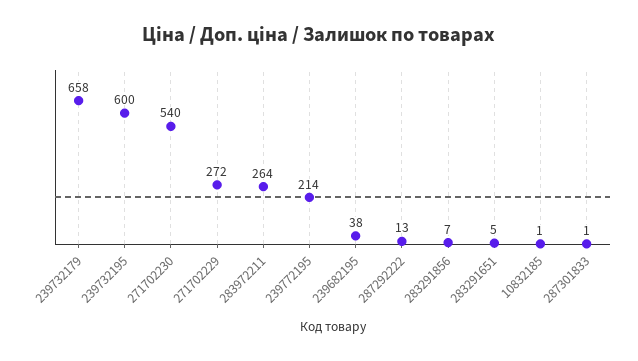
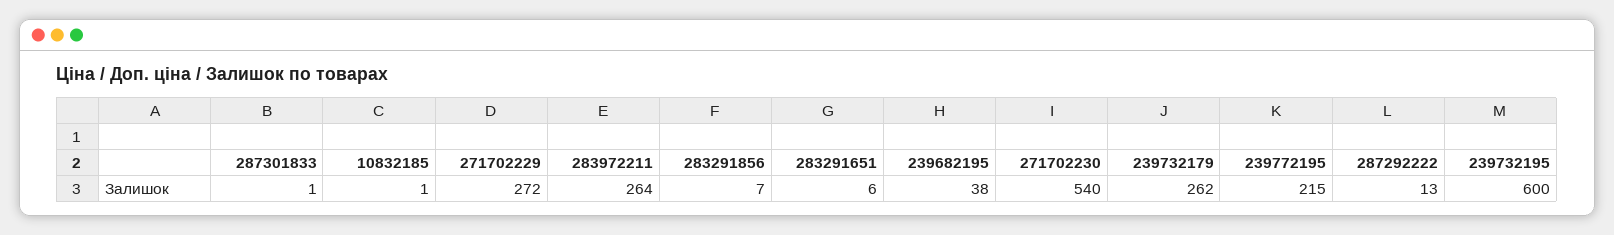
  {
-   "239732179": 658,
+   "239732179": 262,
    "239732195": 600,
    "271702230": 540,
    "271702229": 272,
    "283972211": 264,
-   "239772195": 214,
+   "239772195": 215,
    "239682195": 38,
    "287292222": 13,
    "283291856": 7,
-   "283291651": 5,
+   "283291651": 6,
    "10832185": 1,
    "287301833": 1
  }

